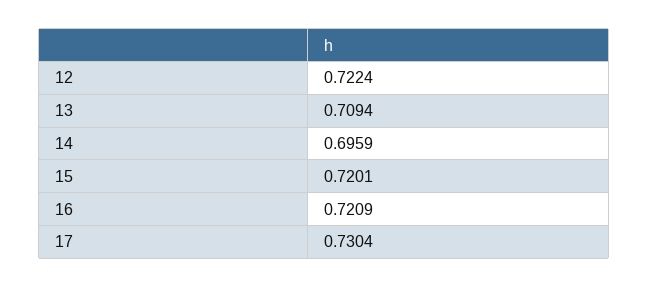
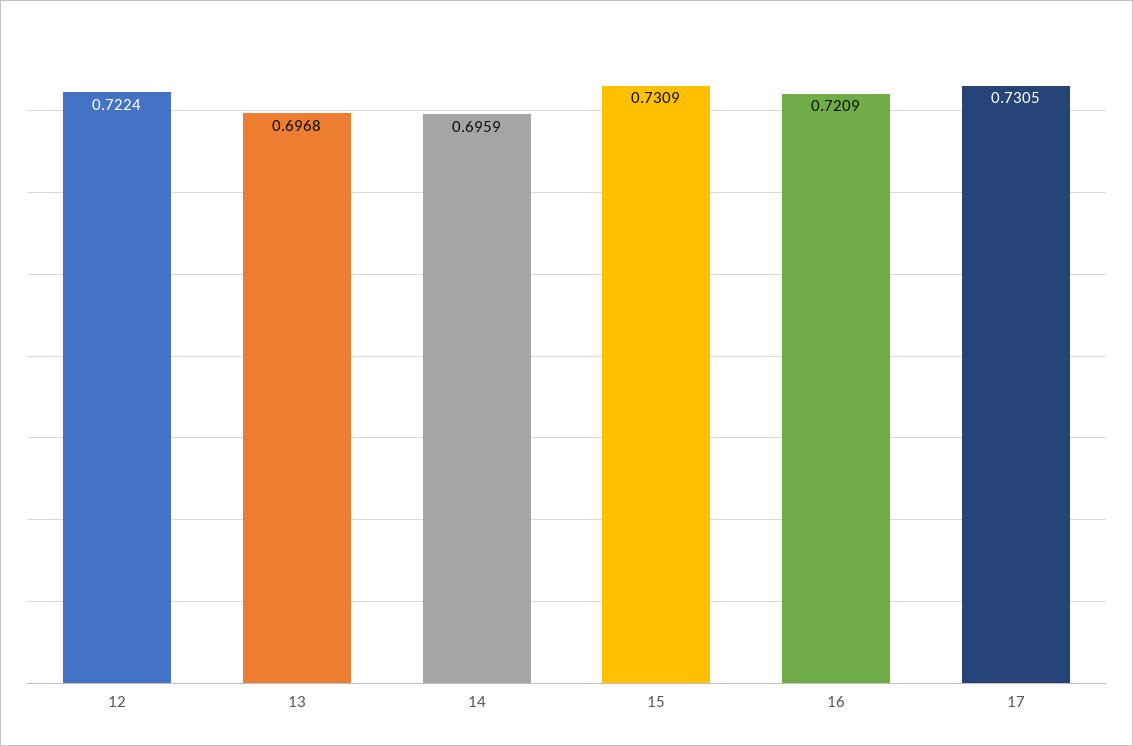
  {
    "12": 0.7224,
-   "13": 0.7094,
+   "13": 0.6968,
    "14": 0.6959,
-   "15": 0.7201,
+   "15": 0.7309,
    "16": 0.7209,
-   "17": 0.7304
+   "17": 0.7305
  }

